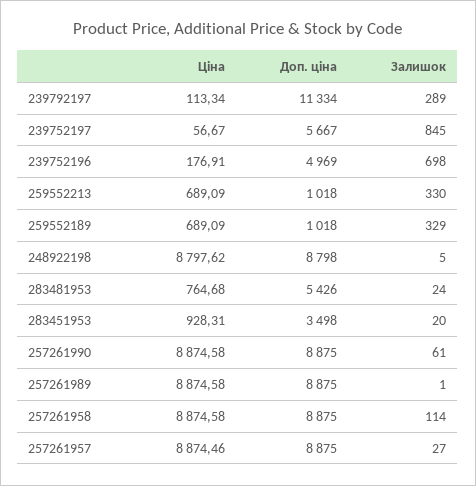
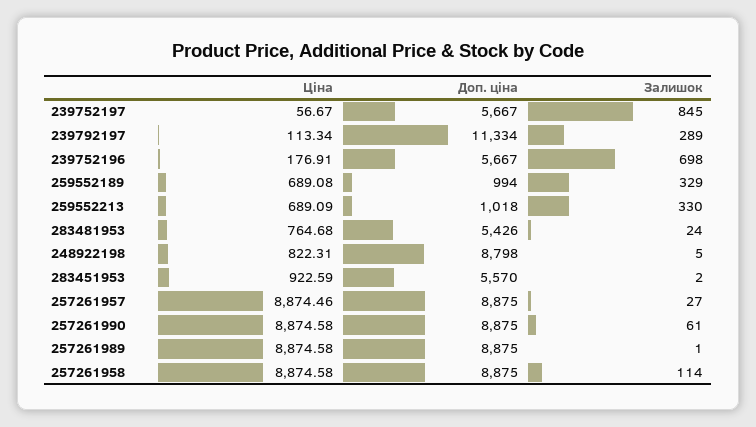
  {
    "Ціна": {
      "239792197": 113.34,
      "239752197": 56.67,
      "239752196": 176.91,
      "259552213": 689.09,
-     "259552189": 689.09,
+     "259552189": 689.08,
-     "248922198": 8797.62,
+     "248922198": 822.31,
      "283481953": 764.68,
-     "283451953": 928.31,
+     "283451953": 922.59,
      "257261990": 8874.58,
      "257261989": 8874.58,
      "257261958": 8874.58,
      "257261957": 8874.46
    },
    "Доп. ціна": {
      "239792197": 11334,
      "239752197": 5667,
-     "239752196": 4969,
+     "239752196": 5667,
      "259552213": 1018,
-     "259552189": 1018,
+     "259552189": 994,
      "248922198": 8798,
      "283481953": 5426,
-     "283451953": 3498,
+     "283451953": 5570,
      "257261990": 8875,
      "257261989": 8875,
      "257261958": 8875,
      "257261957": 8875
    },
    "Залишок": {
      "239792197": 289,
      "239752197": 845,
      "239752196": 698,
      "259552213": 330,
      "259552189": 329,
      "248922198": 5,
      "283481953": 24,
-     "283451953": 20,
+     "283451953": 2,
      "257261990": 61,
      "257261989": 1,
      "257261958": 114,
      "257261957": 27
    }
  }

